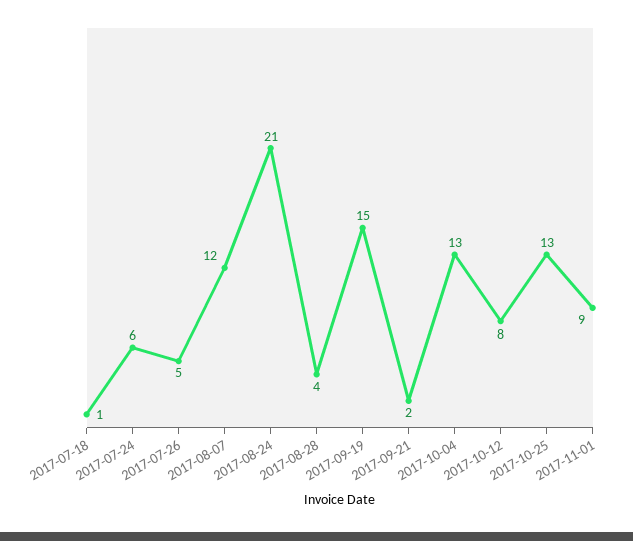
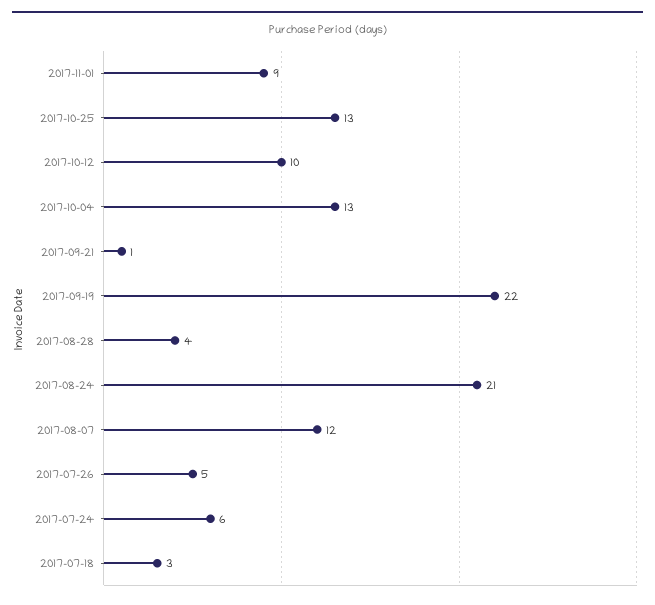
  {
-   "2017-07-18": 1,
+   "2017-07-18": 3,
    "2017-07-24": 6,
    "2017-07-26": 5,
    "2017-08-07": 12,
    "2017-08-24": 21,
    "2017-08-28": 4,
-   "2017-09-19": 15,
+   "2017-09-19": 22,
-   "2017-09-21": 2,
+   "2017-09-21": 1,
    "2017-10-04": 13,
-   "2017-10-12": 8,
+   "2017-10-12": 10,
    "2017-10-25": 13,
    "2017-11-01": 9
  }

